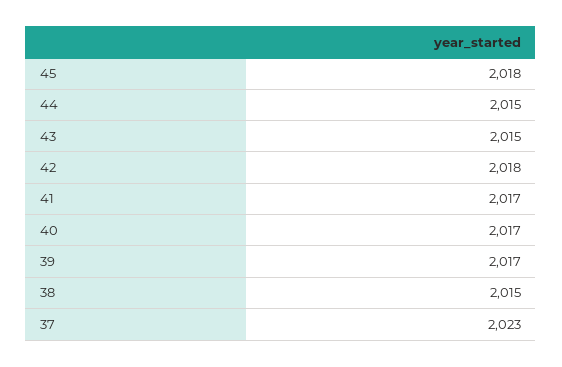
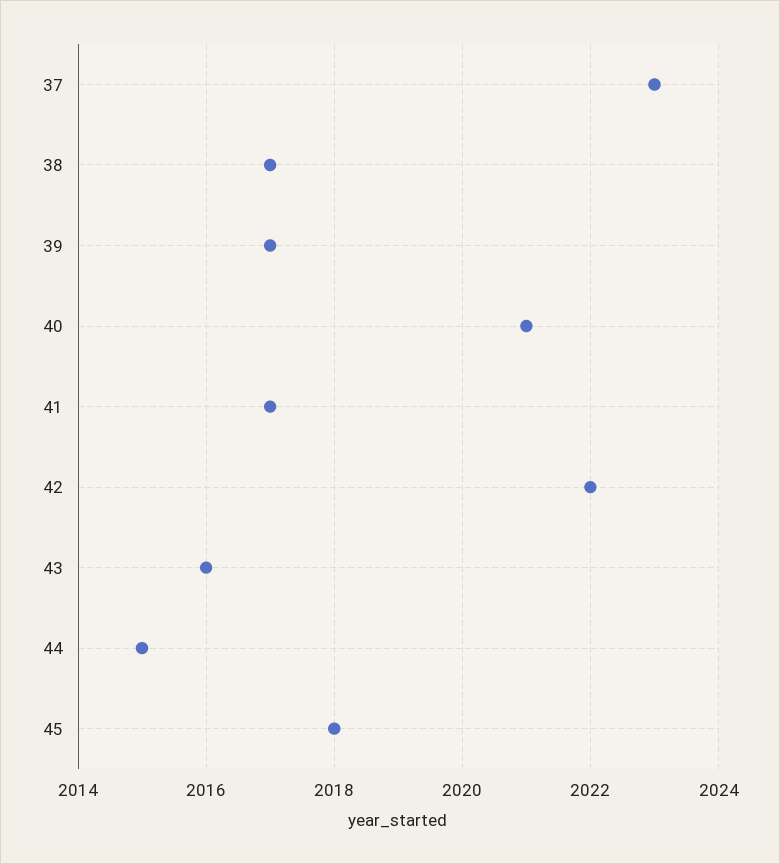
  {
    "45": 2018,
    "44": 2015,
-   "43": 2015,
+   "43": 2016,
-   "42": 2018,
+   "42": 2022,
    "41": 2017,
-   "40": 2017,
+   "40": 2021,
    "39": 2017,
-   "38": 2015,
+   "38": 2017,
    "37": 2023
  }

